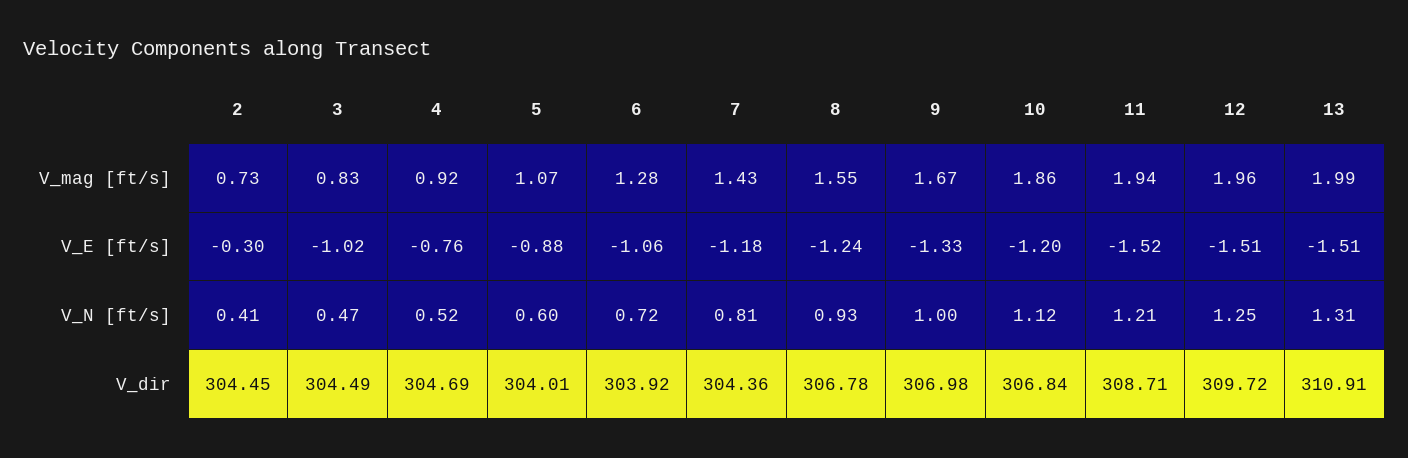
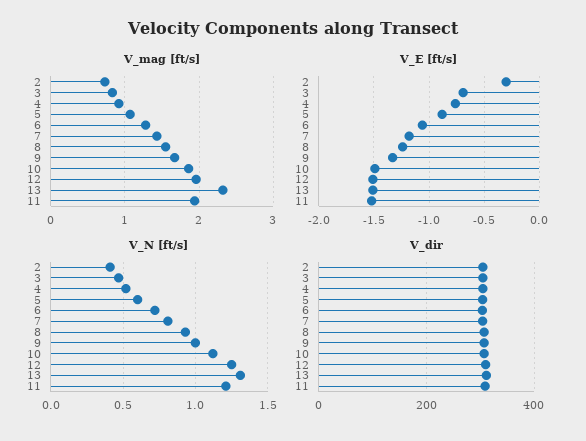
  {
    "V_mag [ft/s]": {
      "2": 0.73,
      "3": 0.83,
      "4": 0.92,
      "5": 1.07,
      "6": 1.28,
      "7": 1.43,
      "8": 1.55,
      "9": 1.67,
      "10": 1.86,
      "11": 1.94,
      "12": 1.96,
-     "13": 1.99
+     "13": 2.3
    },
    "V_E [ft/s]": {
      "2": -0.3,
-     "3": -1.02,
+     "3": -0.7,
      "4": -0.76,
      "5": -0.88,
      "6": -1.06,
      "7": -1.18,
      "8": -1.24,
      "9": -1.33,
-     "10": -1.2,
+     "10": -1.5,
      "11": -1.52,
      "12": -1.51,
      "13": -1.51
    },
    "V_N [ft/s]": {
      "2": 0.41,
      "3": 0.47,
      "4": 0.52,
      "5": 0.6,
      "6": 0.72,
      "7": 0.81,
      "8": 0.93,
      "9": 1,
      "10": 1.12,
      "11": 1.21,
      "12": 1.25,
      "13": 1.31
    },
    "V_dir": {
      "2": 304.45,
      "3": 304.49,
      "4": 304.69,
      "5": 304.01,
      "6": 303.92,
      "7": 304.36,
      "8": 306.78,
      "9": 306.98,
      "10": 306.84,
      "11": 308.71,
      "12": 309.72,
      "13": 310.91
    }
  }

